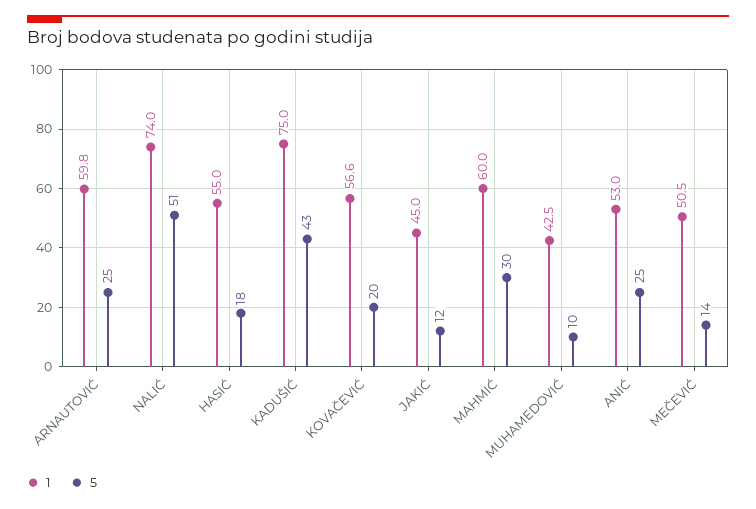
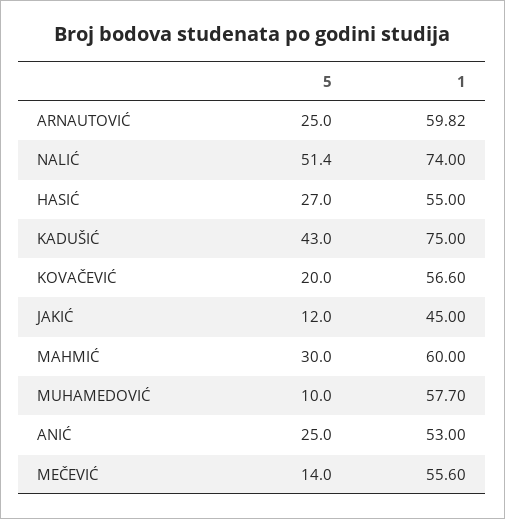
  {
    "1": {
      "ARNAUTOVIĆ": 59.82,
      "NALIĆ": 74,
      "HASIĆ": 55,
      "KADUŠIĆ": 75,
      "KOVAČEVIĆ": 56.6,
      "JAKIĆ": 45,
      "MAHMIĆ": 60,
-     "MUHAMEDOVIĆ": 42.5,
+     "MUHAMEDOVIĆ": 57.7,
      "ANIĆ": 53,
-     "MEČEVIĆ": 50.5
+     "MEČEVIĆ": 55.6
    },
    "5": {
      "ARNAUTOVIĆ": 25,
      "NALIĆ": 51.4,
-     "HASIĆ": 18,
+     "HASIĆ": 27,
      "KADUŠIĆ": 43,
      "KOVAČEVIĆ": 20,
      "JAKIĆ": 12,
      "MAHMIĆ": 30,
      "MUHAMEDOVIĆ": 10,
      "ANIĆ": 25,
      "MEČEVIĆ": 14
    }
  }

